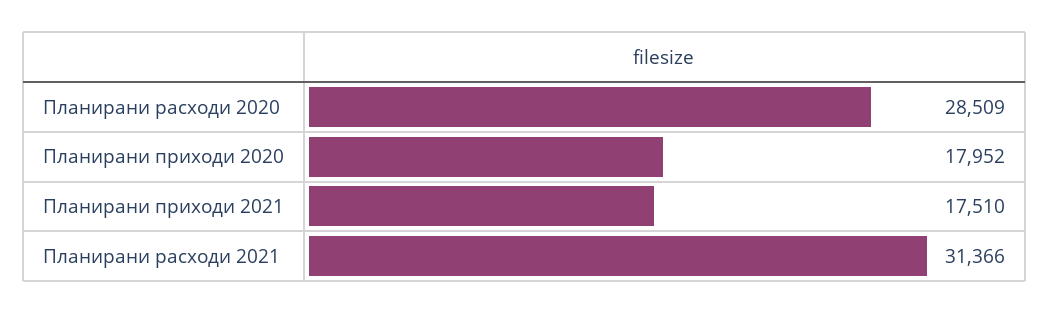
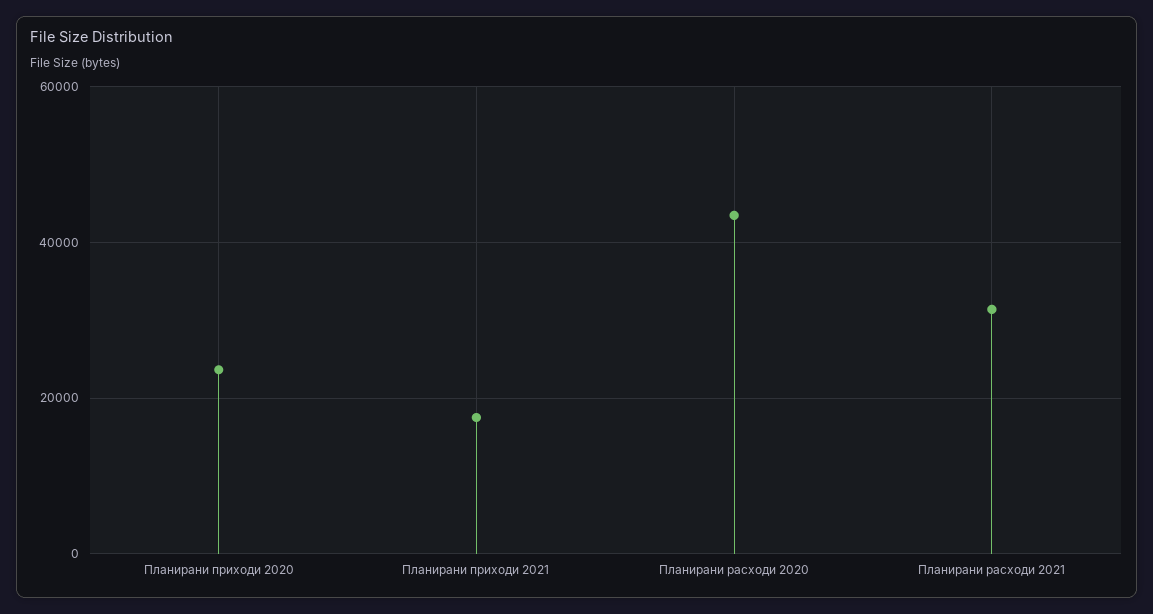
  {
-   "Планирани расходи 2020": 28509,
+   "Планирани расходи 2020": 44000,
-   "Планирани приходи 2020": 17952,
+   "Планирани приходи 2020": 24000,
    "Планирани приходи 2021": 17510,
    "Планирани расходи 2021": 31366
  }

